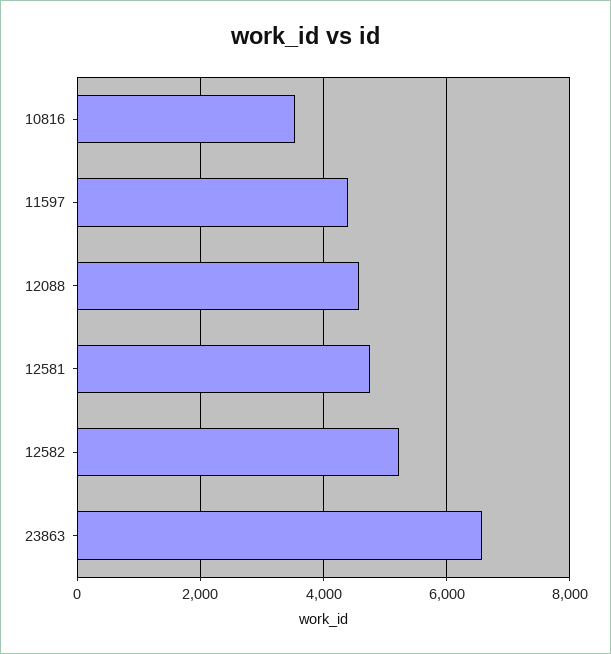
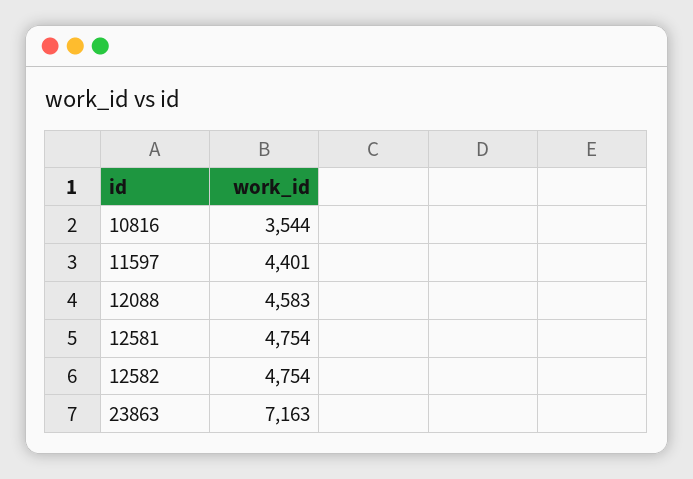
  {
    "10816": 3544,
    "11597": 4401,
    "12088": 4583,
    "12581": 4754,
-   "12582": 5200,
+   "12582": 4754,
-   "23863": 6600
+   "23863": 7163
  }

